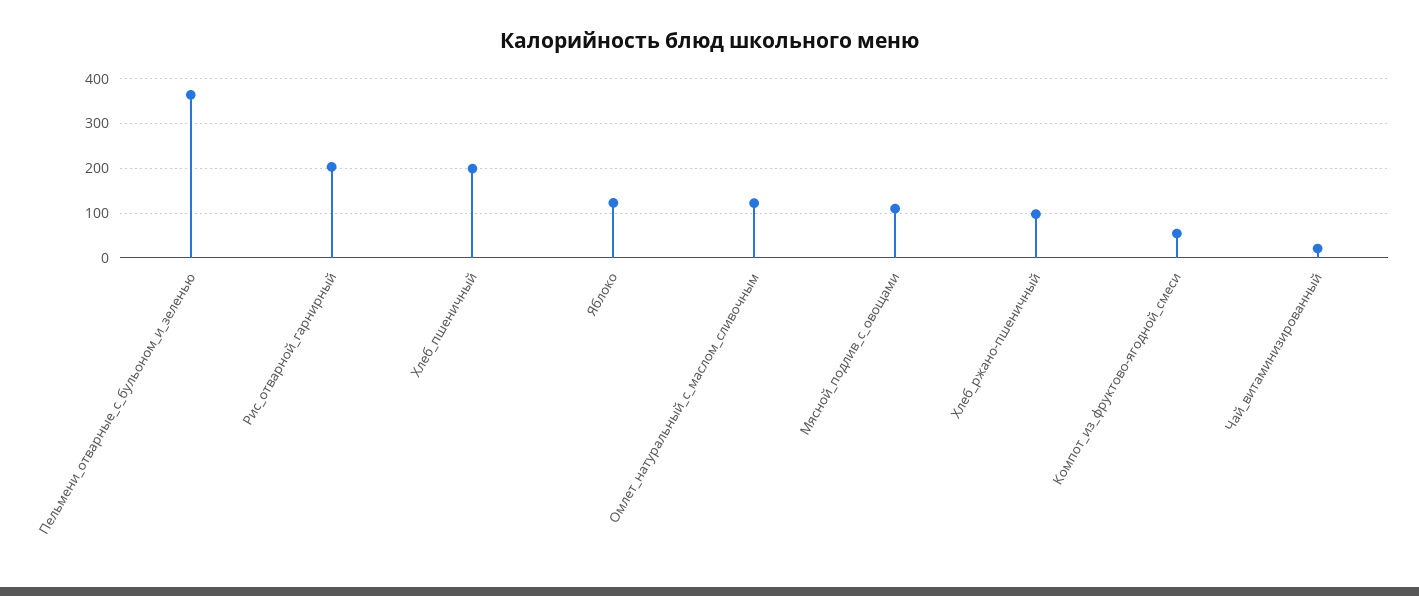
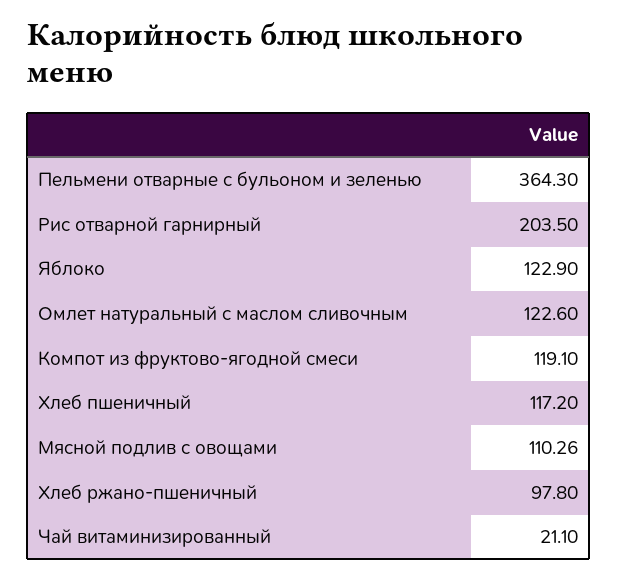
  {
    "Пельмени_отварные_с_бульоном_и_зеленью": 364.3,
    "Рис_отварной_гарнирный": 203.5,
-   "Хлеб_пшеничный": 200,
+   "Хлеб_пшеничный": 117.2,
    "Яблоко": 122.9,
    "Омлет_натуральный_с_маслом_сливочным": 122.6,
    "Мясной_подлив_с_овощами": 110.26,
    "Хлеб_ржано-пшеничный": 97.8,
-   "Компот_из_фруктово-ягодной_смеси": 60,
+   "Компот_из_фруктово-ягодной_смеси": 119.1,
    "Чай_витаминизированный": 21.1
  }

